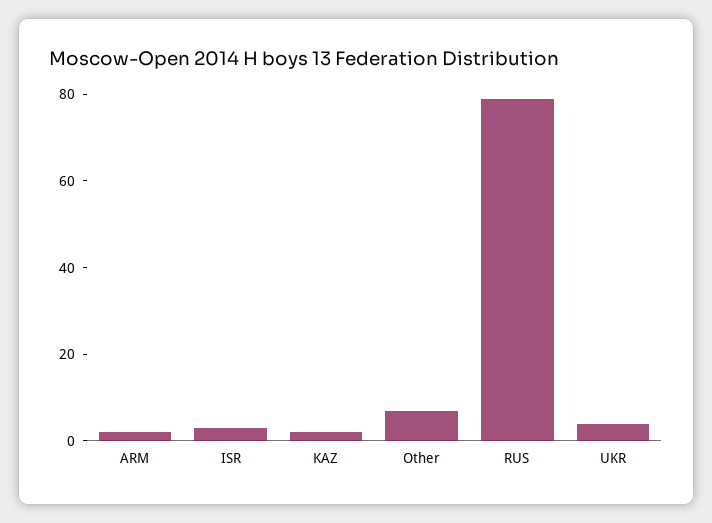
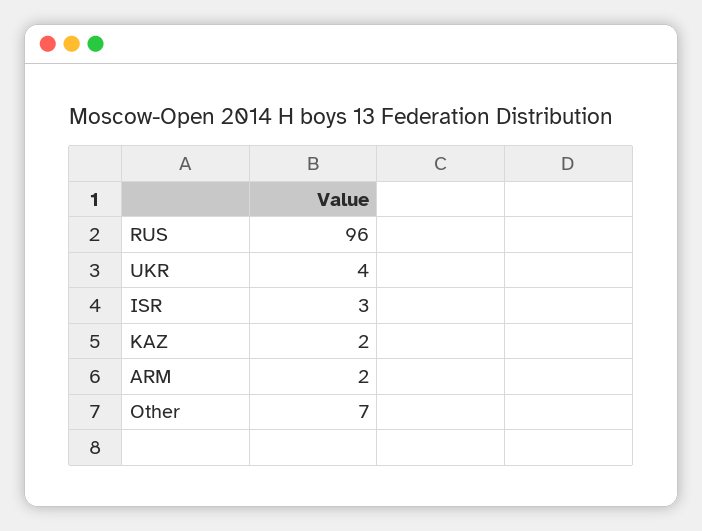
  {
    "ARM": 2,
    "ISR": 3,
    "KAZ": 2,
    "Other": 7,
-   "RUS": 80,
+   "RUS": 96,
    "UKR": 4
  }

